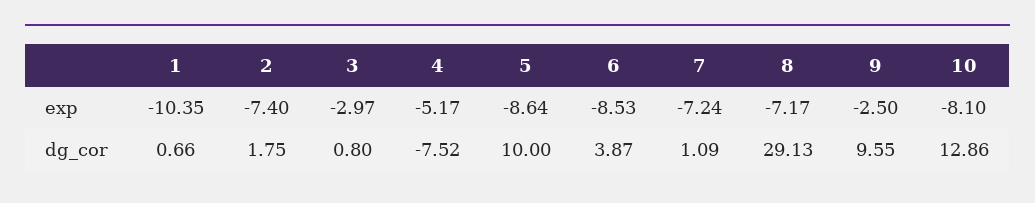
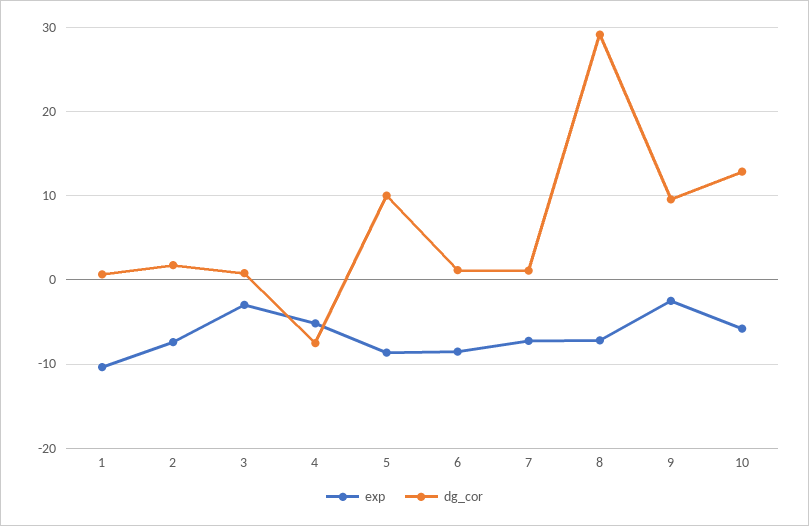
  {
    "exp": {
      "1": -10.35,
      "2": -7.4,
      "3": -2.97,
      "4": -5.17,
      "5": -8.64,
      "6": -8.53,
      "7": -7.24,
      "8": -7.17,
      "9": -2.5,
-     "10": -8.1
+     "10": -6
    },
    "dg_cor": {
      "1": 0.66,
      "2": 1.75,
      "3": 0.8,
      "4": -7.52,
      "5": 10,
-     "6": 3.87,
+     "6": 1,
      "7": 1.09,
      "8": 29.13,
      "9": 9.55,
      "10": 12.86
    }
  }

